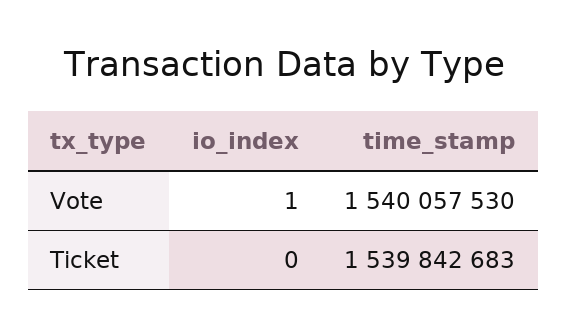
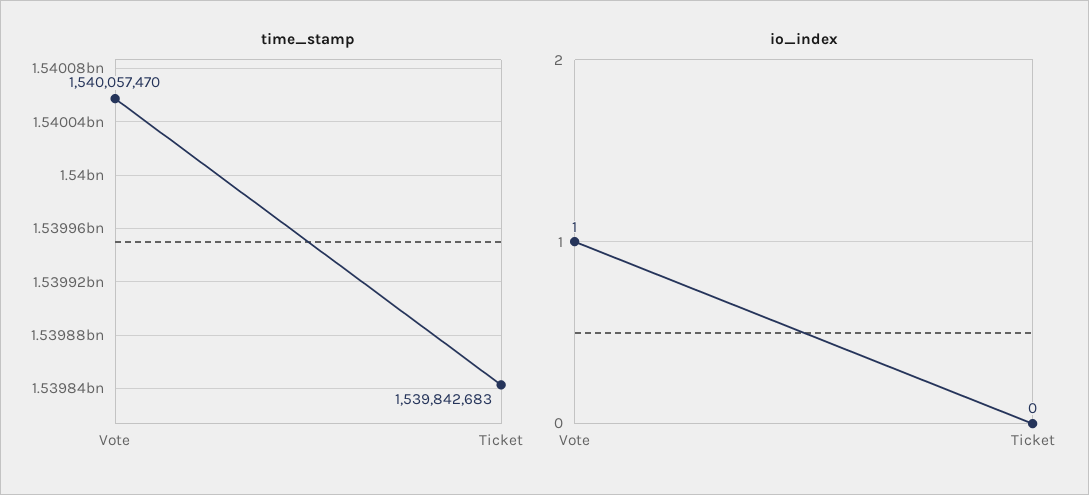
  {
    "io_index": {
      "Vote": 1,
      "Ticket": 0
    },
    "time_stamp": {
-     "Vote": 1540057530,
+     "Vote": 1540057470,
      "Ticket": 1539842683
    }
  }

